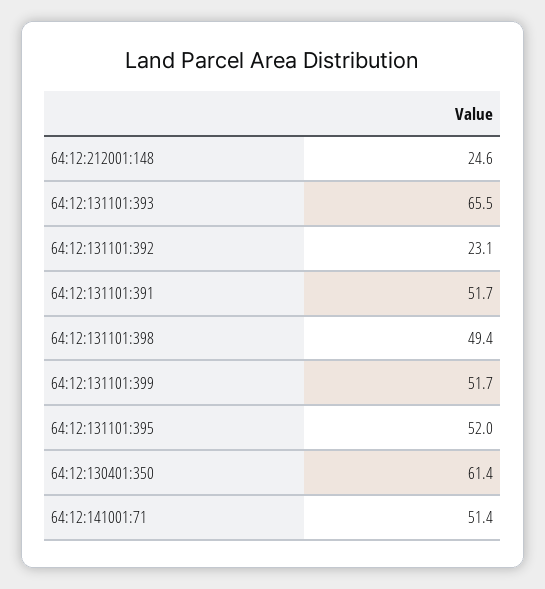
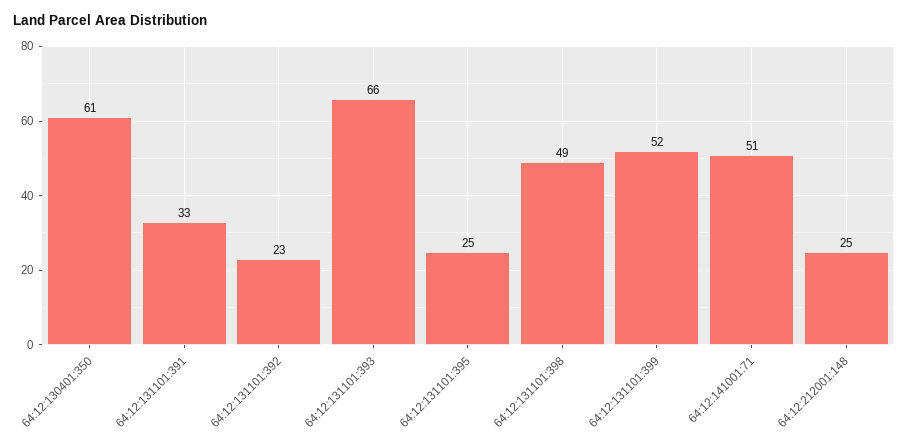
  {
    "64:12:212001:148": 24.6,
    "64:12:131101:393": 65.5,
    "64:12:131101:392": 23.1,
-   "64:12:131101:391": 51.7,
+   "64:12:131101:391": 33,
    "64:12:131101:398": 49.4,
    "64:12:131101:399": 51.7,
-   "64:12:131101:395": 52,
+   "64:12:131101:395": 25,
    "64:12:130401:350": 61.4,
    "64:12:141001:71": 51.4
  }

